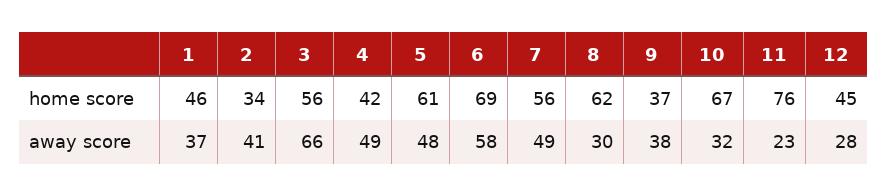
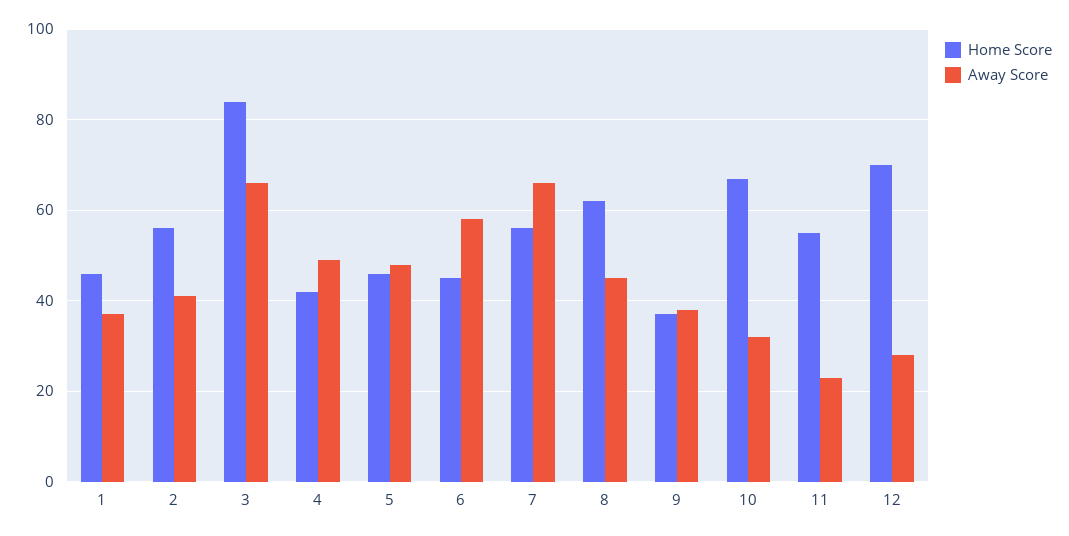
  {
    "home score": {
      "1": 46,
-     "2": 34,
+     "2": 55,
-     "3": 56,
+     "3": 85,
      "4": 42,
-     "5": 61,
+     "5": 45,
-     "6": 69,
+     "6": 45,
      "7": 56,
      "8": 62,
      "9": 37,
      "10": 67,
-     "11": 76,
+     "11": 55,
-     "12": 45
+     "12": 70
    },
    "away score": {
      "1": 37,
      "2": 41,
      "3": 66,
      "4": 49,
      "5": 48,
      "6": 58,
-     "7": 49,
+     "7": 65,
-     "8": 30,
+     "8": 45,
      "9": 38,
      "10": 32,
      "11": 23,
      "12": 28
    }
  }

